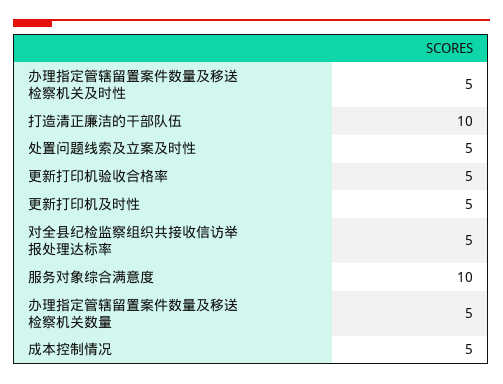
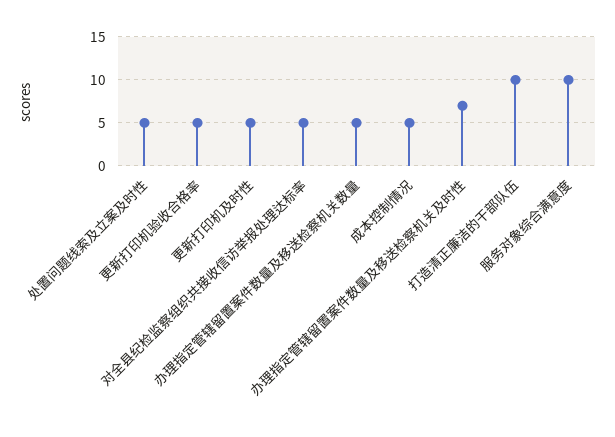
  {
-   "办理指定管辖留置案件数量及移送检察机关及时性": 5,
+   "办理指定管辖留置案件数量及移送检察机关及时性": 7,
    "打造清正廉洁的干部队伍": 10,
    "处置问题线索及立案及时性": 5,
    "更新打印机验收合格率": 5,
    "更新打印机及时性": 5,
    "对全县纪检监察组织共接收信访举报处理达标率": 5,
    "服务对象综合满意度": 10,
    "办理指定管辖留置案件数量及移送检察机关数量": 5,
    "成本控制情况": 5
  }

